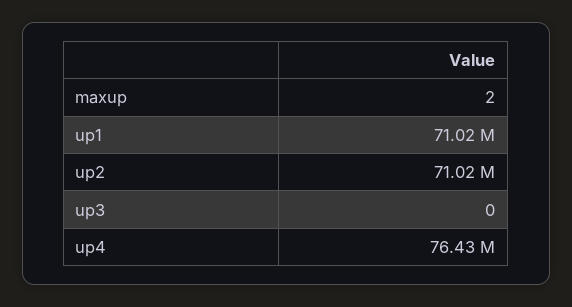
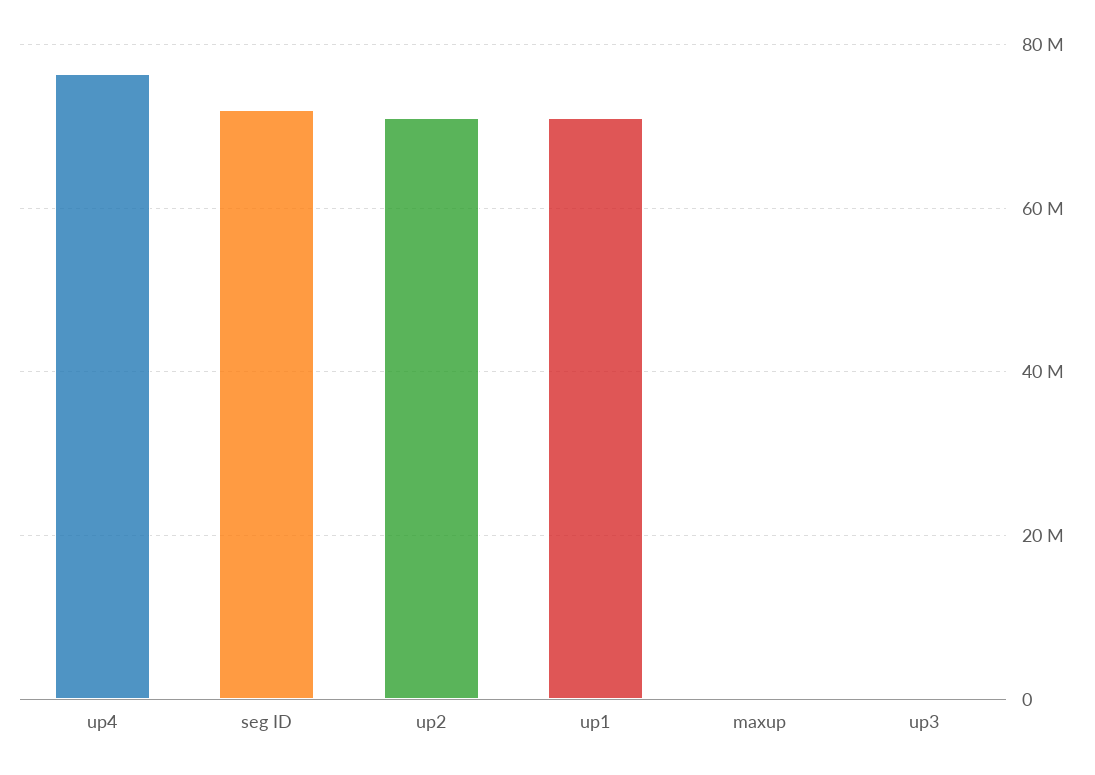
  {
    "maxup": 2,
    "up1": 71020000,
    "up2": 71020000,
    "up3": 0,
-   "up4": 76430000
+   "up4": 76430000,
+   "seg ID": 72000000
  }

